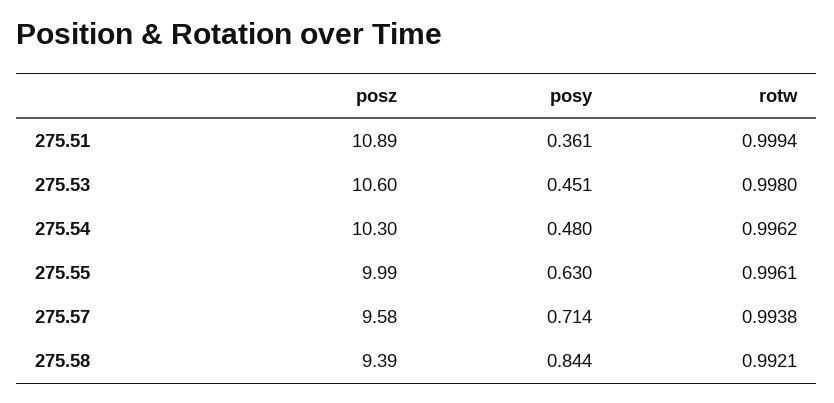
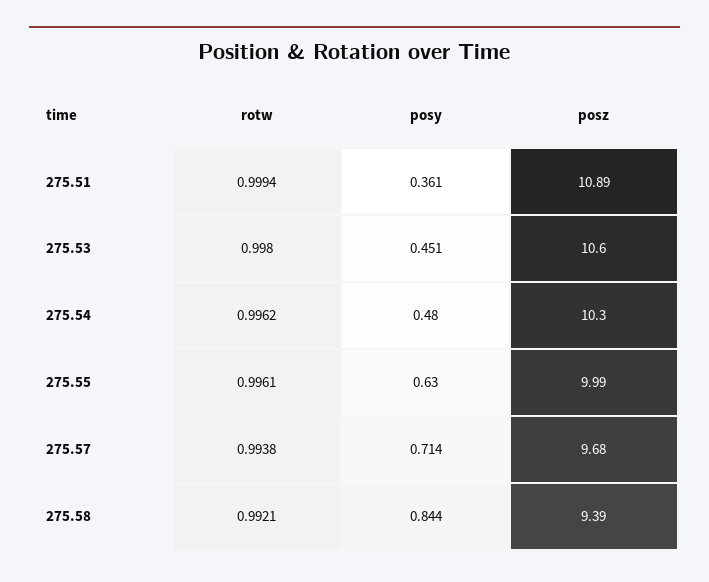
  {
    "posz": {
      "275.51": 10.89,
      "275.53": 10.6,
      "275.54": 10.3,
      "275.55": 9.99,
-     "275.57": 9.58,
+     "275.57": 9.68,
      "275.58": 9.39
    },
    "posy": {
      "275.51": 0.361,
      "275.53": 0.451,
      "275.54": 0.48,
      "275.55": 0.63,
      "275.57": 0.714,
      "275.58": 0.844
    },
    "rotw": {
      "275.51": 0.9994,
      "275.53": 0.998,
      "275.54": 0.9962,
      "275.55": 0.9961,
      "275.57": 0.9938,
      "275.58": 0.9921
    }
  }

